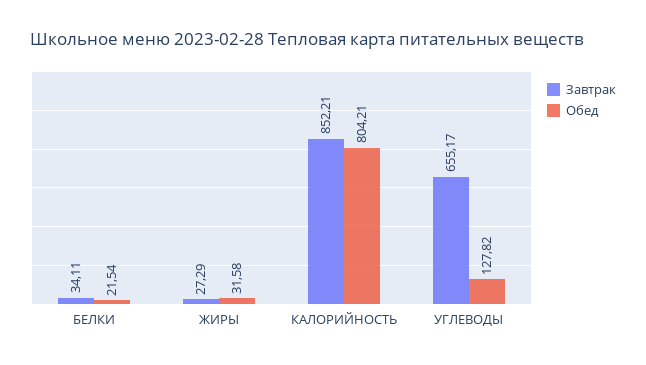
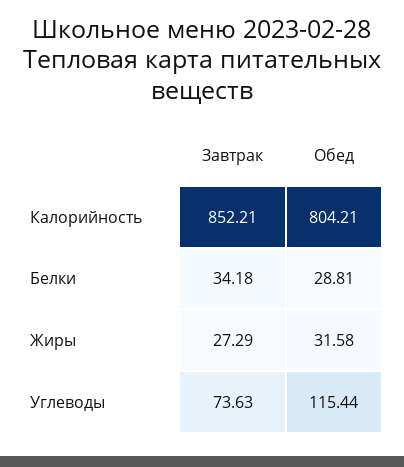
  {
    "Завтрак": {
-     "БЕЛКИ": 34.11,
+     "БЕЛКИ": 34.18,
      "ЖИРЫ": 27.29,
      "КАЛОРИЙНОСТЬ": 852.21,
-     "УГЛЕВОДЫ": 655.17
+     "УГЛЕВОДЫ": 73.63
    },
    "Обед": {
-     "БЕЛКИ": 21.54,
+     "БЕЛКИ": 28.81,
      "ЖИРЫ": 31.58,
      "КАЛОРИЙНОСТЬ": 804.21,
-     "УГЛЕВОДЫ": 127.82
+     "УГЛЕВОДЫ": 115.44
    }
  }

